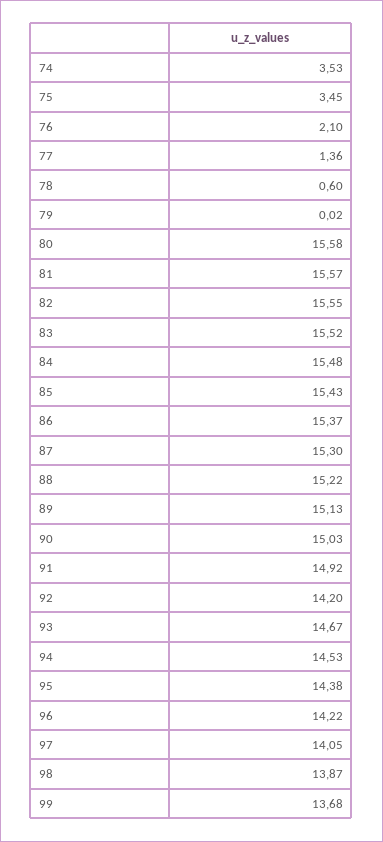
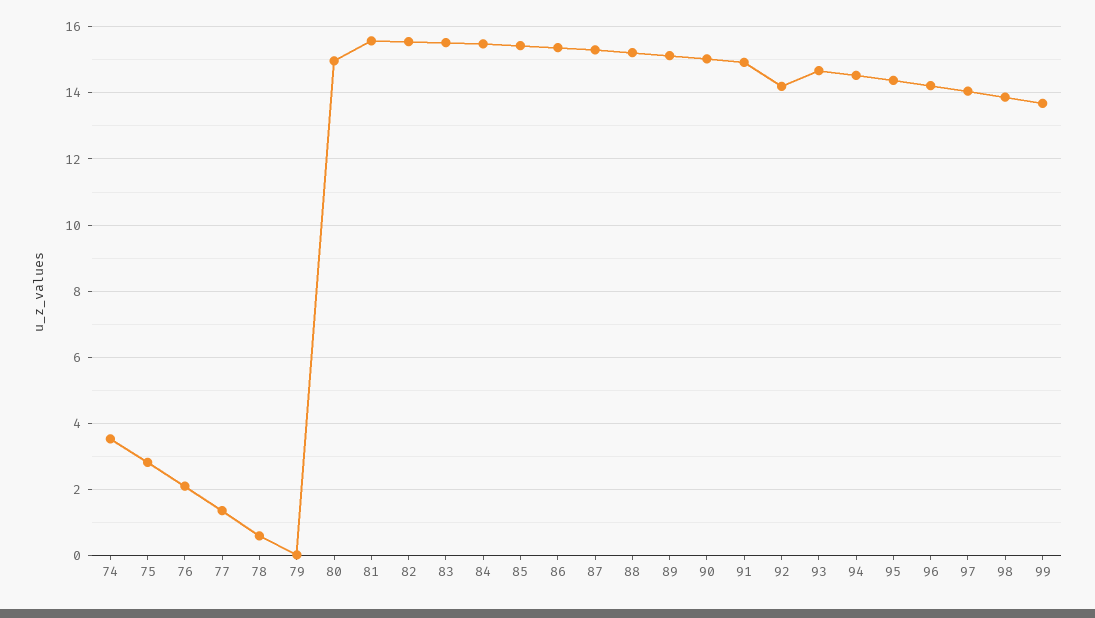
  {
    "74": 3.53,
-   "75": 3.45,
+   "75": 2.8,
    "76": 2.1,
    "77": 1.36,
    "78": 0.6,
    "79": 0.02,
-   "80": 15.58,
+   "80": 15,
    "81": 15.57,
    "82": 15.55,
    "83": 15.52,
    "84": 15.48,
    "85": 15.43,
    "86": 15.37,
    "87": 15.3,
    "88": 15.22,
    "89": 15.13,
    "90": 15.03,
    "91": 14.92,
    "92": 14.2,
    "93": 14.67,
    "94": 14.53,
    "95": 14.38,
    "96": 14.22,
    "97": 14.05,
    "98": 13.87,
    "99": 13.68
  }

